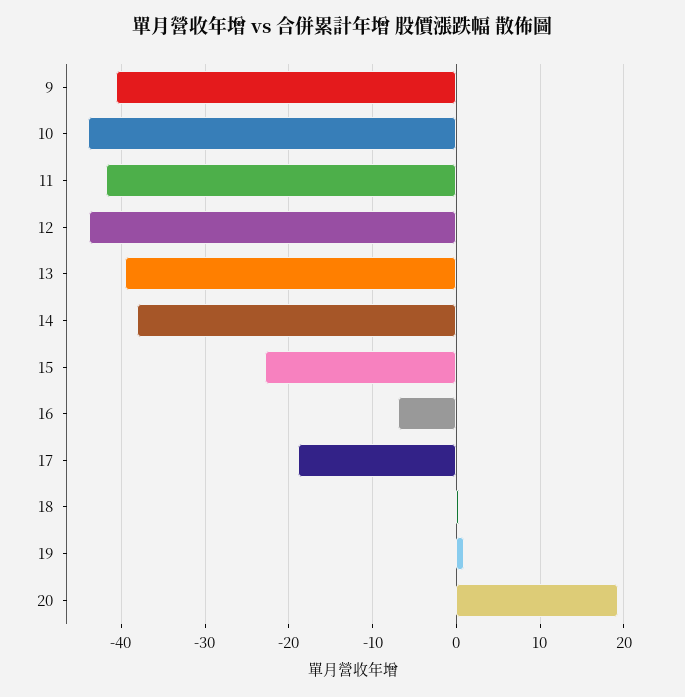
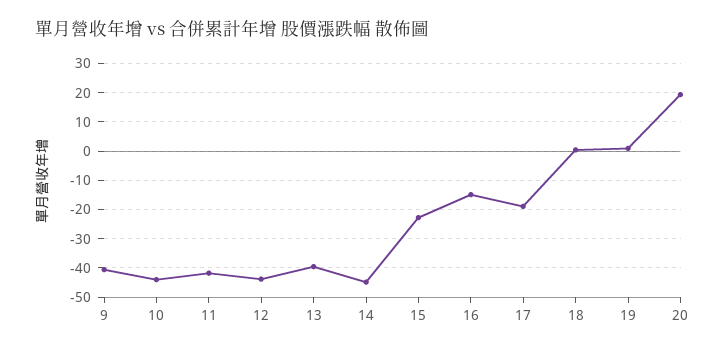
  {
    "9": -41,
    "10": -44,
    "11": -42,
    "12": -44,
    "13": -40,
-   "14": -38,
+   "14": -45,
    "15": -23,
-   "16": -7,
+   "16": -15,
    "17": -19,
    "18": 0,
    "19": 1,
    "20": 19
  }

